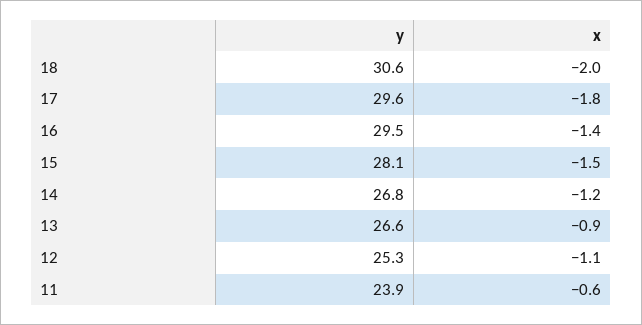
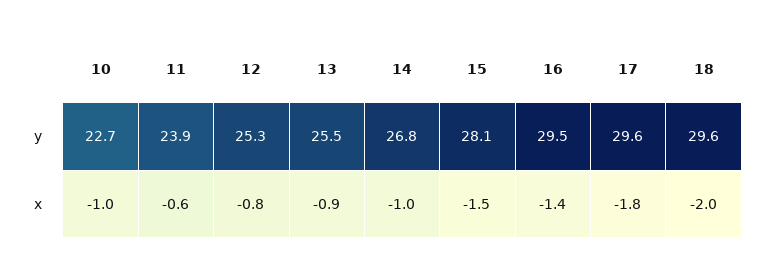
  {
    "y": {
-     "18": 30.6,
+     "18": 29.6,
      "17": 29.6,
      "16": 29.5,
      "15": 28.1,
      "14": 26.8,
-     "13": 26.6,
+     "13": 25.5,
      "12": 25.3,
-     "11": 23.9
+     "11": 23.9,
+     "10": 22.7
    },
    "x": {
      "18": -2,
      "17": -1.8,
      "16": -1.4,
      "15": -1.5,
-     "14": -1.2,
+     "14": -1,
      "13": -0.9,
-     "12": -1.1,
+     "12": -0.8,
-     "11": -0.6
+     "11": -0.6,
+     "10": -1
    }
  }

